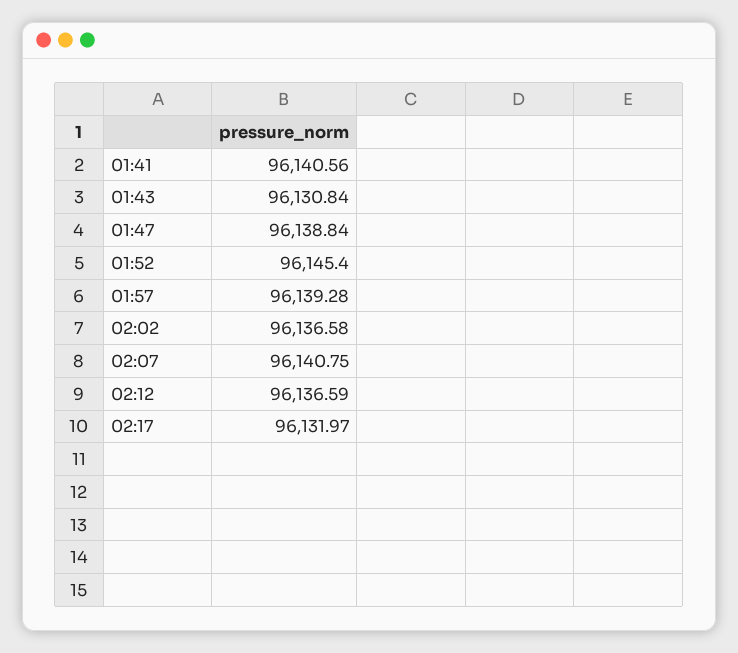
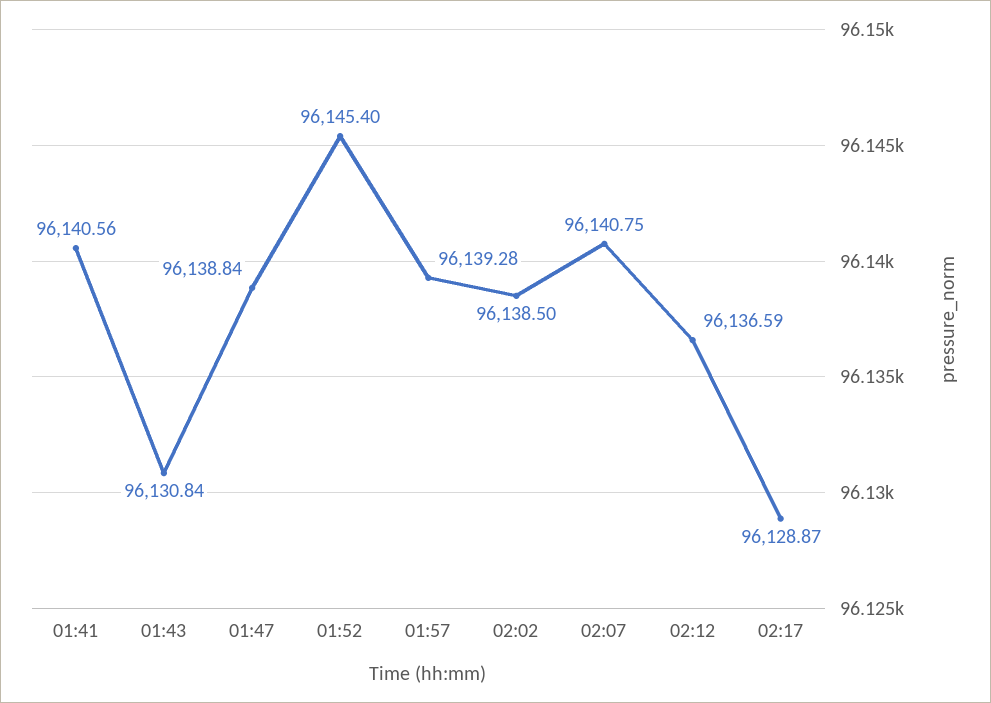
  {
    "01:41": 96140.56,
    "01:43": 96130.84,
    "01:47": 96138.84,
    "01:52": 96145.4,
    "01:57": 96139.28,
-   "02:02": 96136.58,
+   "02:02": 96138.5,
    "02:07": 96140.75,
    "02:12": 96136.59,
-   "02:17": 96131.97
+   "02:17": 96128.87
  }

